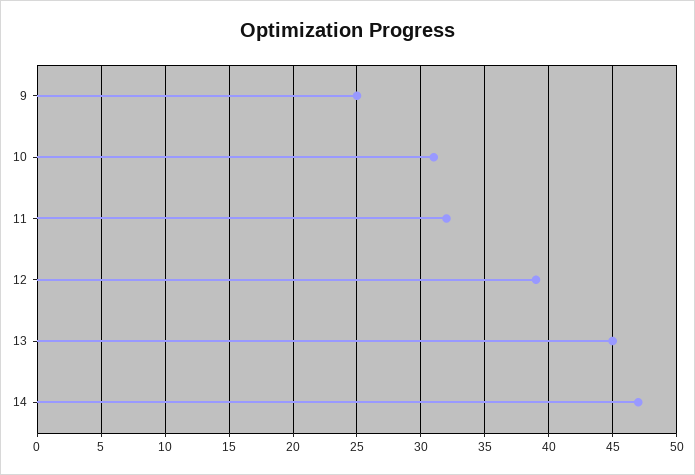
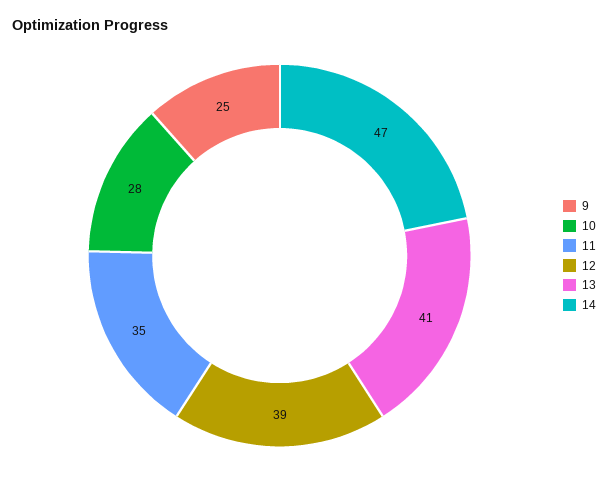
  {
    "9": 25,
-   "10": 31,
+   "10": 28,
-   "11": 32,
+   "11": 35,
    "12": 39,
-   "13": 45,
+   "13": 41,
    "14": 47
  }

